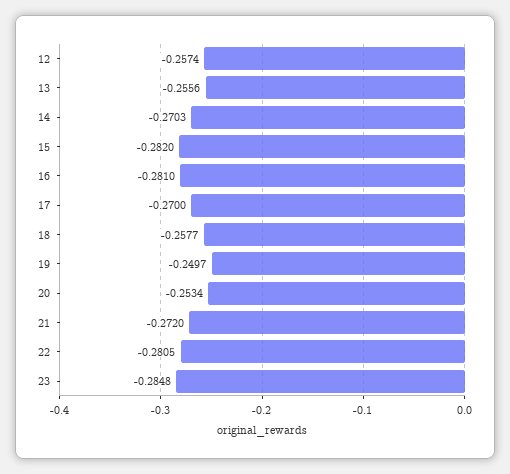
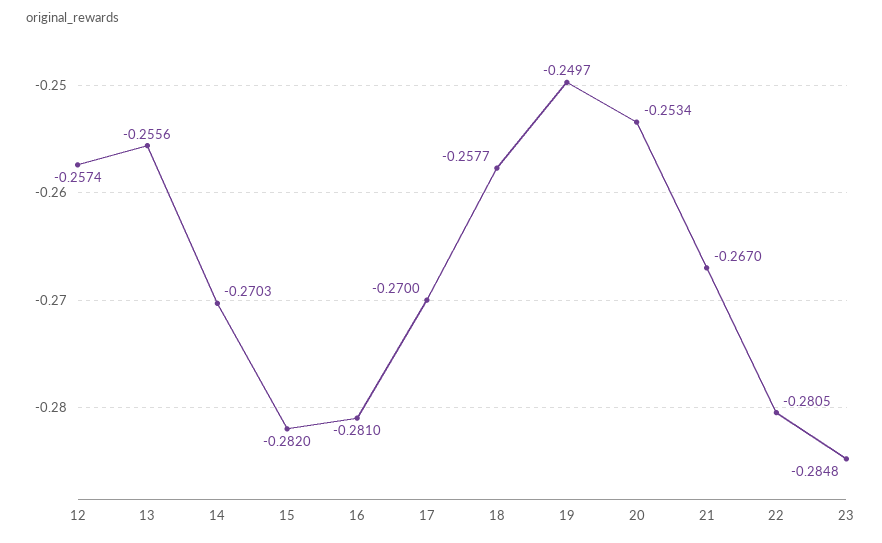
  {
    "12": -0.2574,
    "13": -0.2556,
    "14": -0.2703,
    "15": -0.282,
    "16": -0.281,
    "17": -0.27,
    "18": -0.2577,
    "19": -0.2497,
    "20": -0.2534,
-   "21": -0.272,
+   "21": -0.267,
    "22": -0.2805,
    "23": -0.2848
  }

